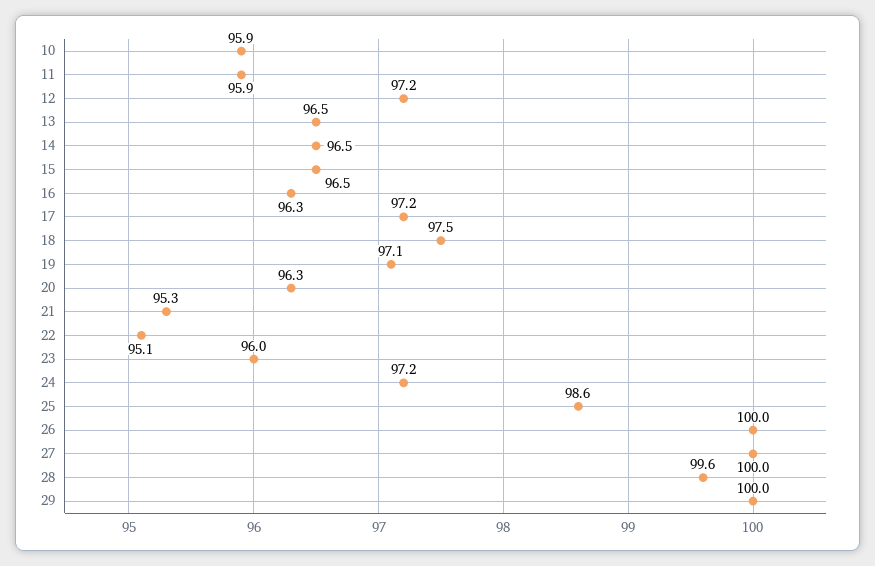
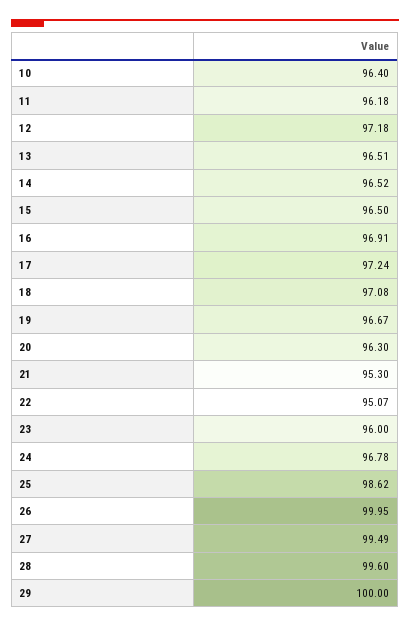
  {
-   "10": 95.9,
+   "10": 96.4,
-   "11": 95.9,
+   "11": 96.18,
    "12": 97.18,
    "13": 96.51,
    "14": 96.52,
    "15": 96.5,
-   "16": 96.3,
+   "16": 96.91,
    "17": 97.24,
-   "18": 97.5,
+   "18": 97.08,
-   "19": 97.1,
+   "19": 96.67,
    "20": 96.3,
    "21": 95.3,
    "22": 95.07,
    "23": 96,
-   "24": 97.2,
+   "24": 96.78,
    "25": 98.62,
    "26": 99.95,
-   "27": 100,
+   "27": 99.49,
    "28": 99.6,
    "29": 100
  }

